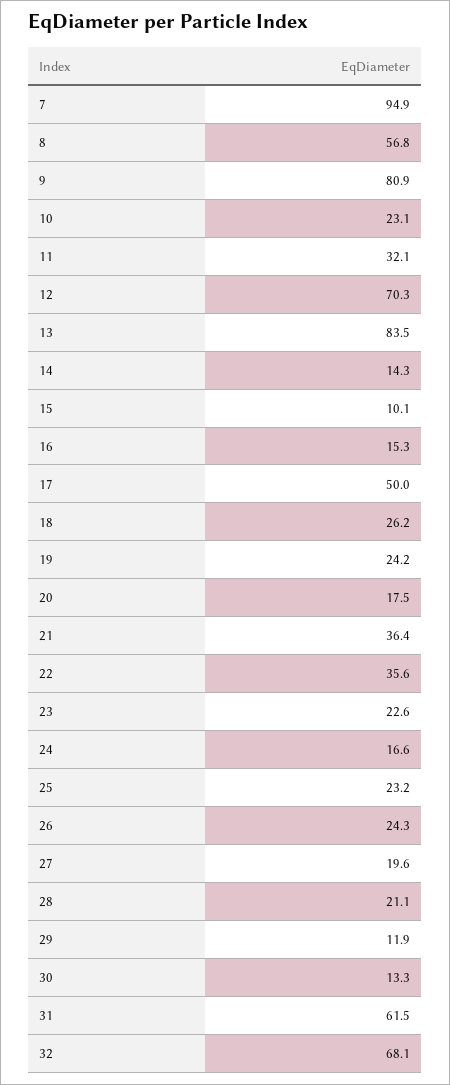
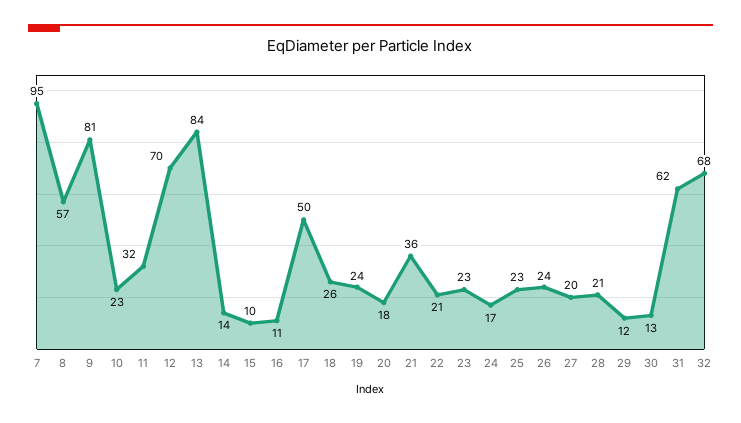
  {
    "7": 94.9,
    "8": 56.8,
    "9": 80.9,
    "10": 23.1,
    "11": 32.1,
    "12": 70.3,
    "13": 83.5,
    "14": 14.3,
    "15": 10.1,
-   "16": 15.3,
+   "16": 11,
    "17": 50,
    "18": 26.2,
    "19": 24.2,
    "20": 17.5,
    "21": 36.4,
-   "22": 35.6,
+   "22": 21,
    "23": 22.6,
    "24": 16.6,
    "25": 23.2,
    "26": 24.3,
    "27": 19.6,
    "28": 21.1,
    "29": 11.9,
    "30": 13.3,
    "31": 61.5,
    "32": 68.1
  }

